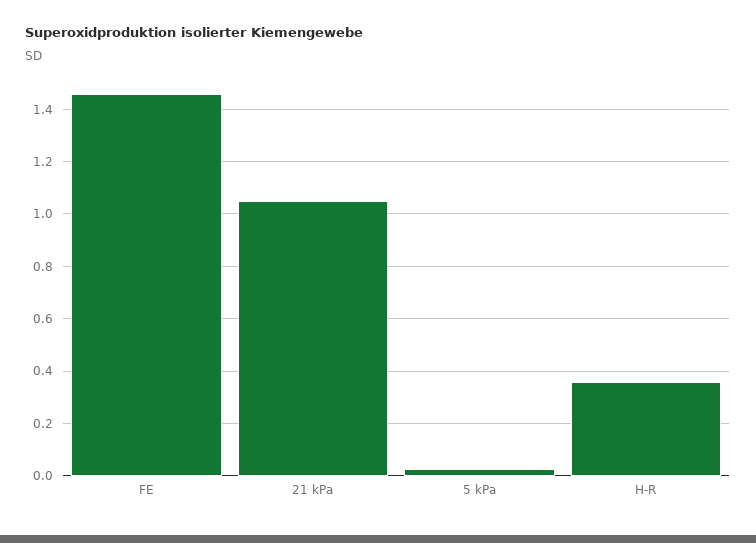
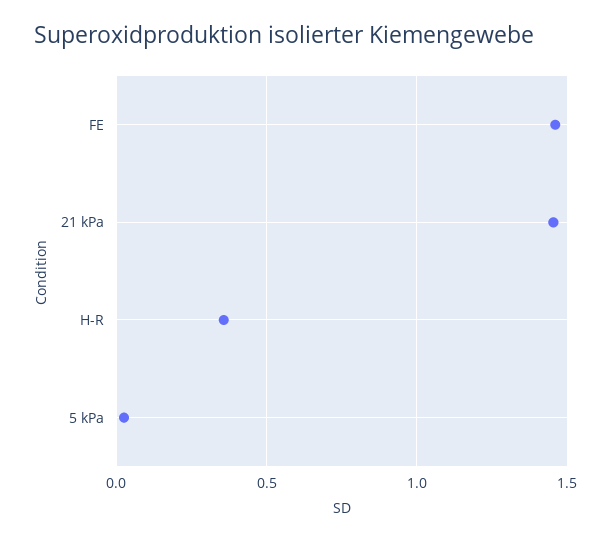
  {
    "FE": 1.45,
-   "21 kPa": 1.05,
+   "21 kPa": 1.45,
    "5 kPa": 0.025,
    "H-R": 0.35
  }

